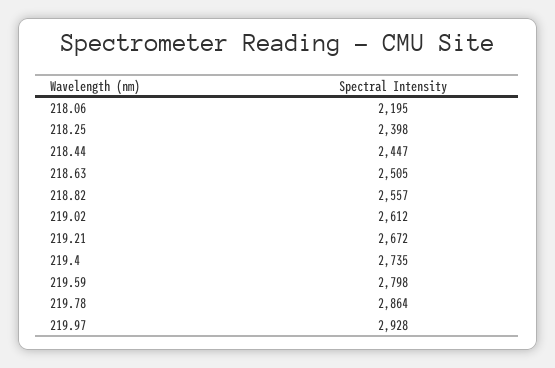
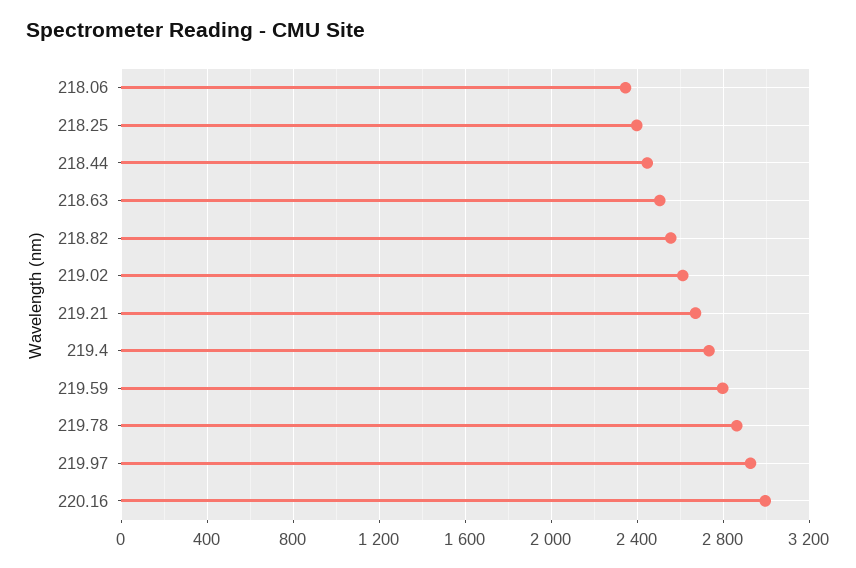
  {
-   "218.06": 2195,
+   "218.06": 2350,
    "218.25": 2398,
    "218.44": 2447,
    "218.63": 2505,
    "218.82": 2557,
    "219.02": 2612,
    "219.21": 2672,
    "219.4": 2735,
    "219.59": 2798,
    "219.78": 2864,
-   "219.97": 2928
+   "219.97": 2928,
+   "220.16": 3000
  }

